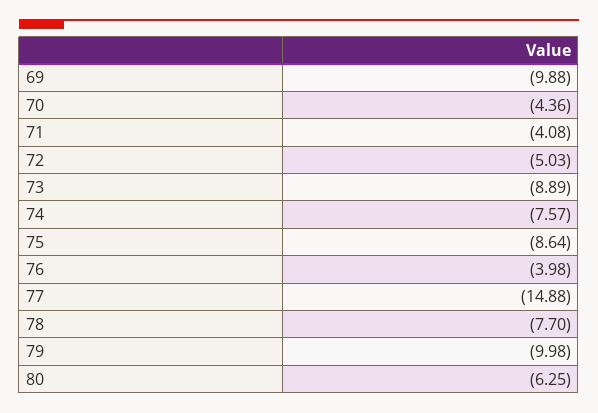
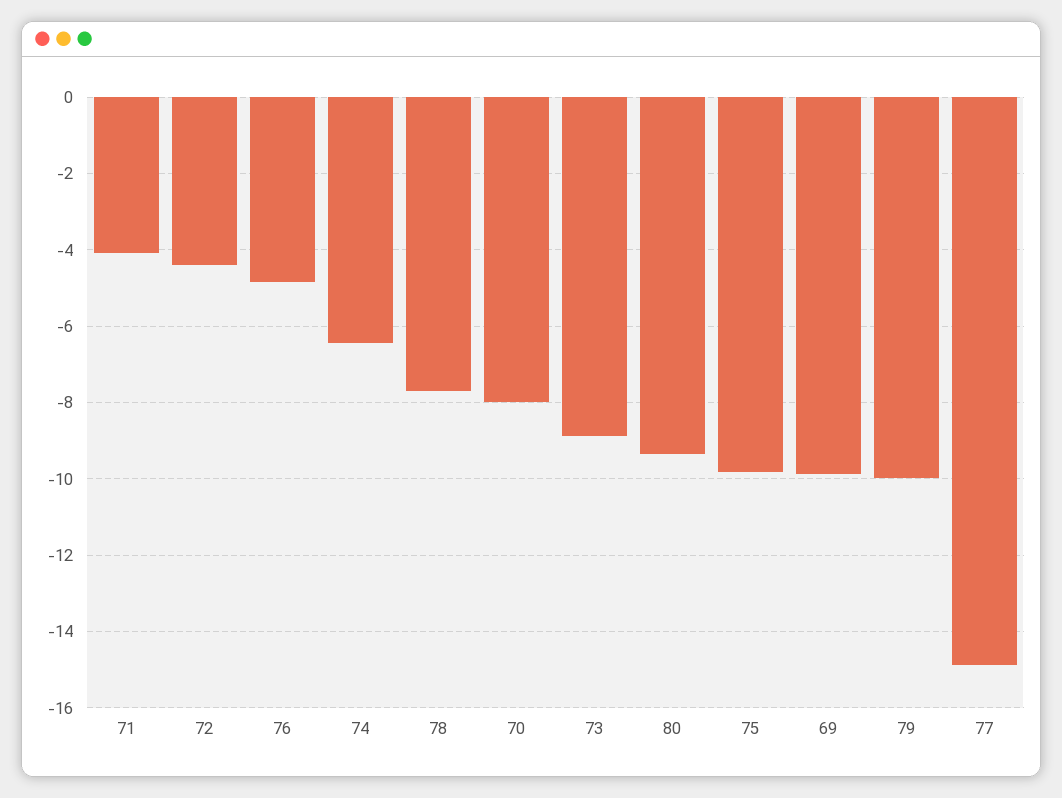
  {
    "69": -9.88,
-   "70": -4.36,
+   "70": -8,
    "71": -4.08,
-   "72": -5.03,
+   "72": -4.4,
    "73": -8.89,
-   "74": -7.57,
+   "74": -6.4,
-   "75": -8.64,
+   "75": -9.8,
-   "76": -3.98,
+   "76": -4.8,
    "77": -14.88,
    "78": -7.7,
    "79": -9.98,
-   "80": -6.25
+   "80": -9.4
  }

